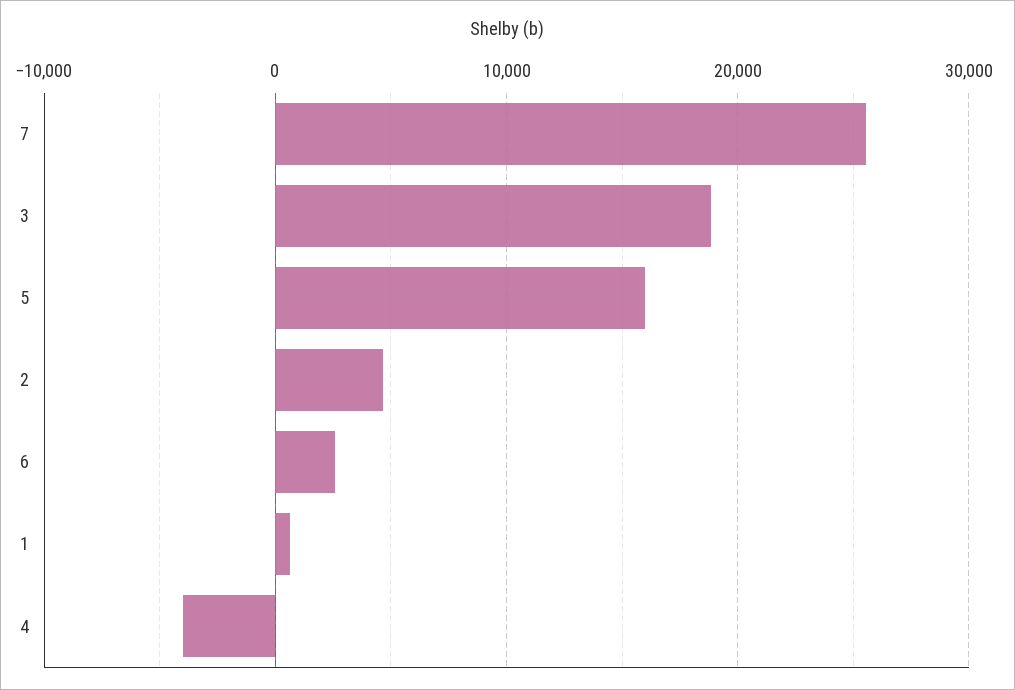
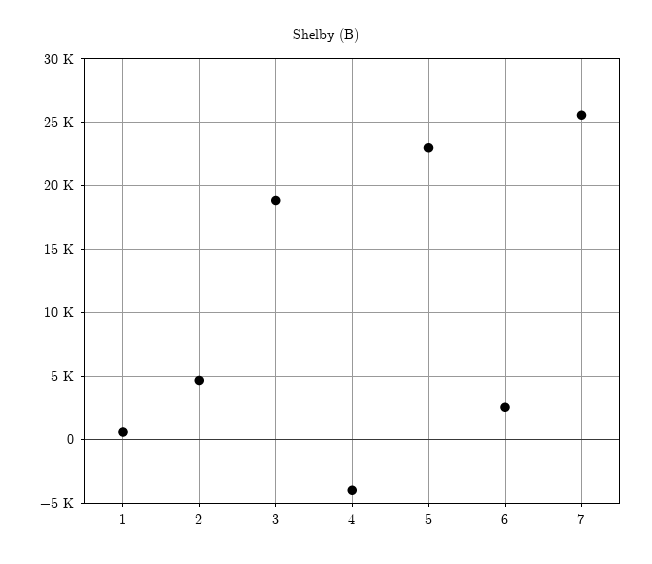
  {
    "7": 25500,
    "3": 19000,
-   "5": 16000,
+   "5": 23000,
    "2": 4500,
    "6": 2500,
    "1": 500,
    "4": -4000
  }

